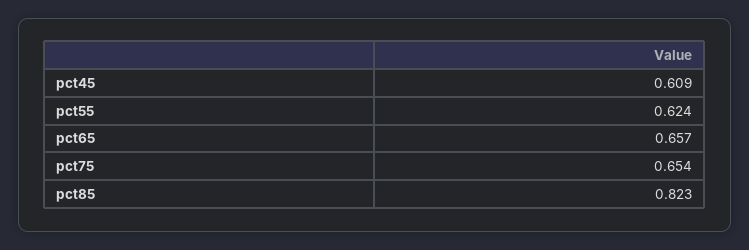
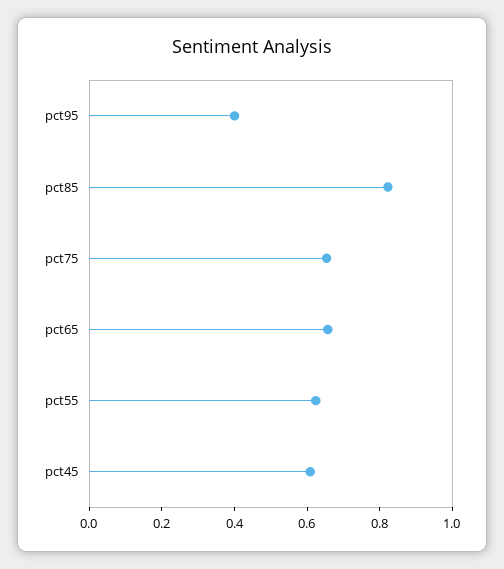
  {
    "pct45": 0.609,
    "pct55": 0.624,
    "pct65": 0.657,
    "pct75": 0.654,
-   "pct85": 0.823
+   "pct85": 0.823,
+   "pct95": 0.4
  }

